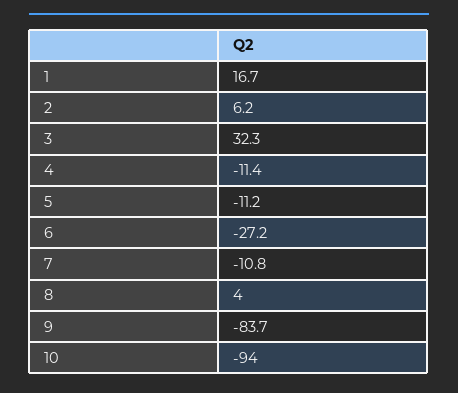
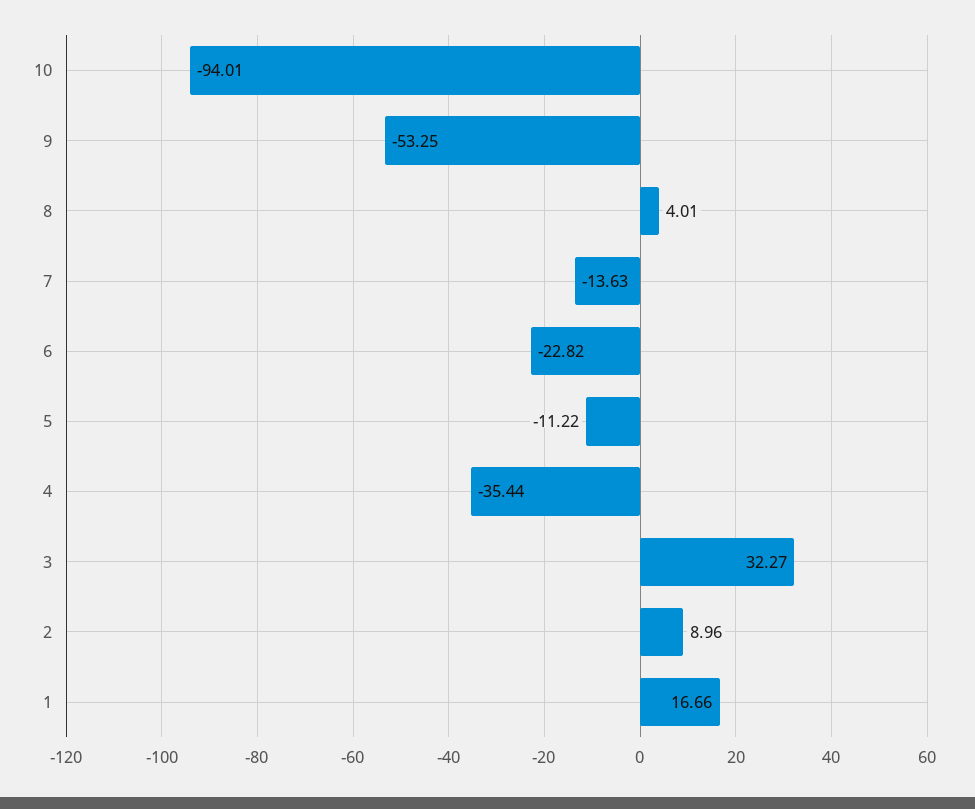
  {
    "1": 16.66,
-   "2": 6.2,
+   "2": 8.96,
    "3": 32.27,
-   "4": -11.4,
+   "4": -35.44,
    "5": -11.22,
-   "6": -27.2,
+   "6": -22.82,
-   "7": -10.8,
+   "7": -13.63,
    "8": 4.01,
-   "9": -83.7,
+   "9": -53.25,
    "10": -94.01
  }

